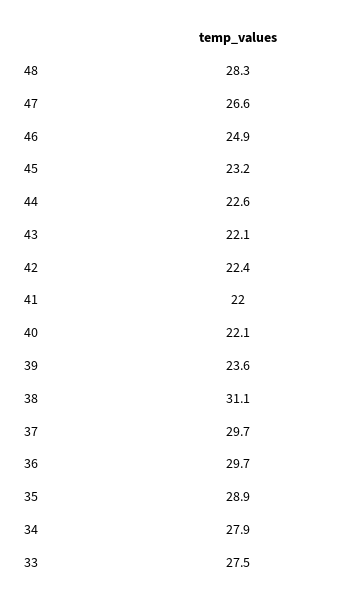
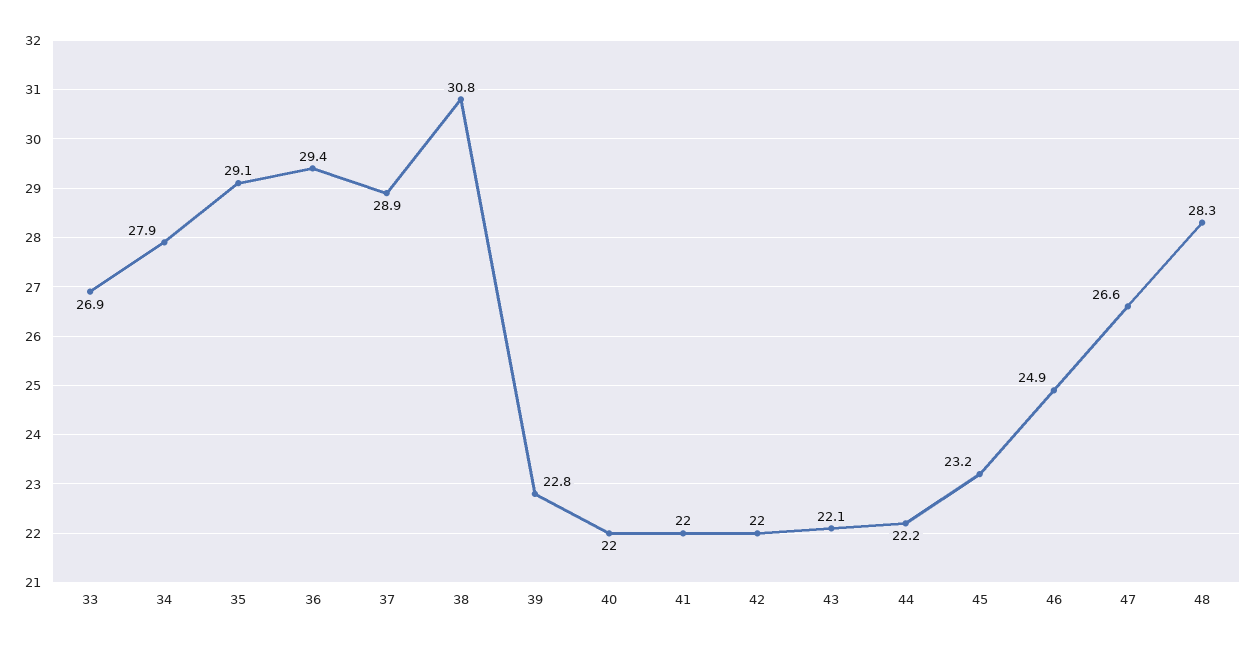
  {
    "48": 28.3,
    "47": 26.6,
    "46": 24.9,
    "45": 23.2,
-   "44": 22.6,
+   "44": 22.2,
    "43": 22.1,
-   "42": 22.4,
+   "42": 22,
    "41": 22,
-   "40": 22.1,
+   "40": 22,
-   "39": 23.6,
+   "39": 22.8,
-   "38": 31.1,
+   "38": 30.8,
-   "37": 29.7,
+   "37": 28.9,
-   "36": 29.7,
+   "36": 29.4,
-   "35": 28.9,
+   "35": 29.1,
    "34": 27.9,
-   "33": 27.5
+   "33": 26.9
  }

